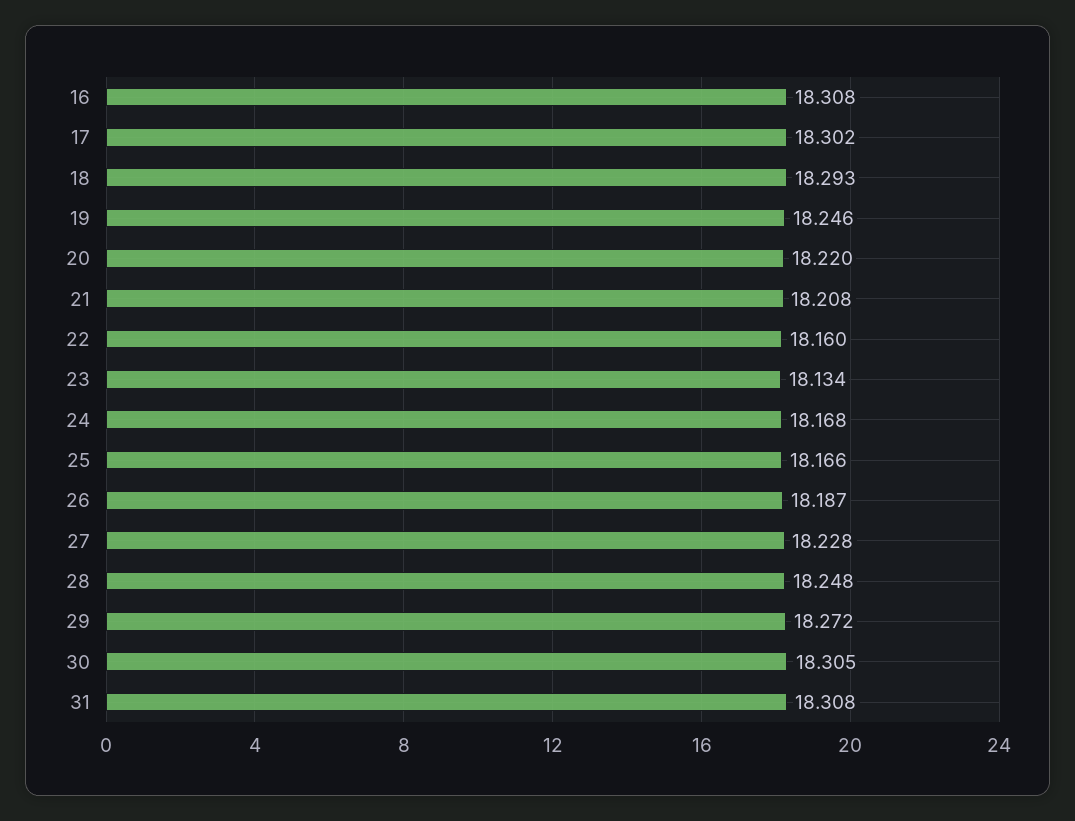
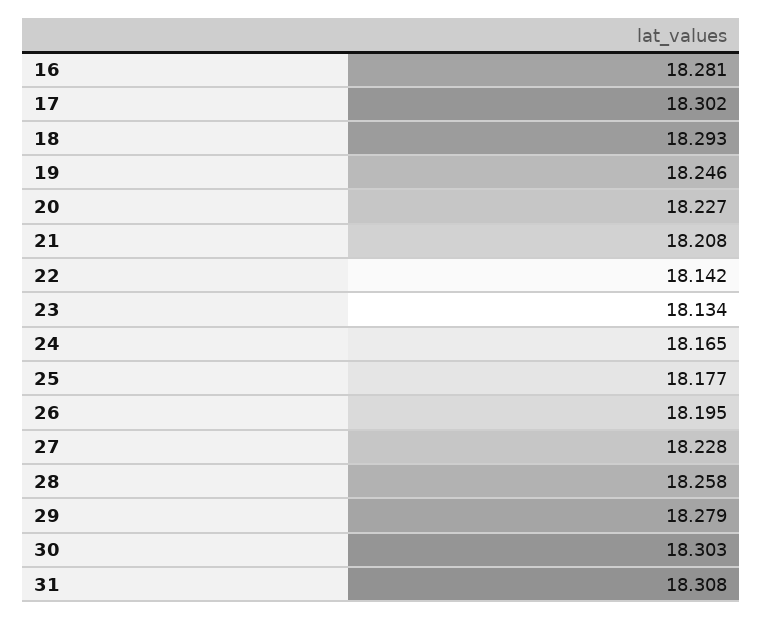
  {
-   "16": 18.308,
+   "16": 18.281,
    "17": 18.302,
    "18": 18.293,
    "19": 18.246,
-   "20": 18.22,
+   "20": 18.227,
    "21": 18.208,
-   "22": 18.16,
+   "22": 18.142,
    "23": 18.134,
-   "24": 18.168,
+   "24": 18.165,
-   "25": 18.166,
+   "25": 18.177,
-   "26": 18.187,
+   "26": 18.195,
    "27": 18.228,
-   "28": 18.248,
+   "28": 18.258,
-   "29": 18.272,
+   "29": 18.279,
-   "30": 18.305,
+   "30": 18.303,
    "31": 18.308
  }

